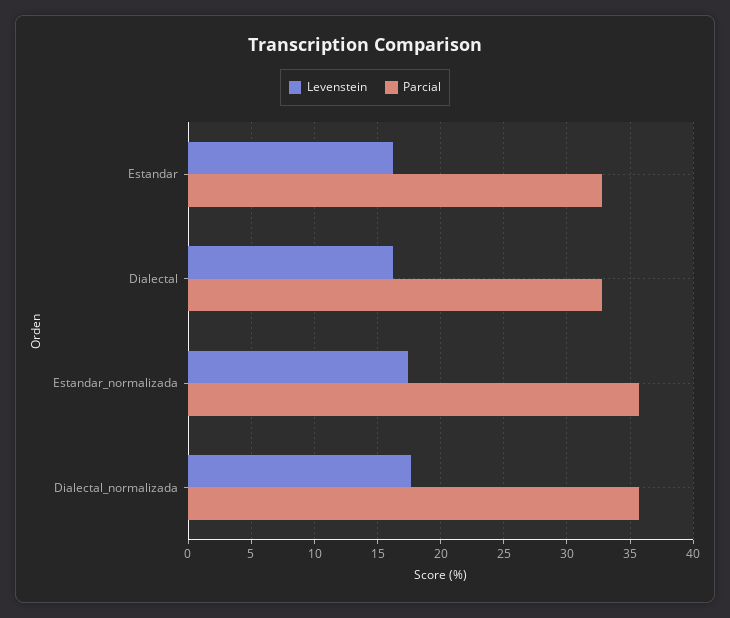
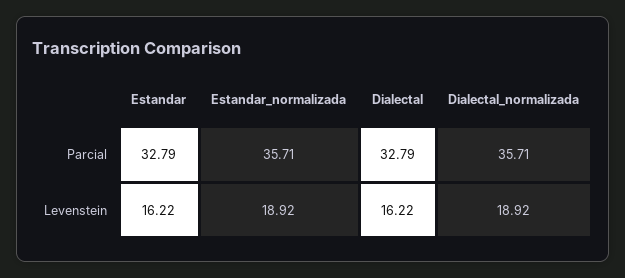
  {
    "Levenstein": {
      "Estandar": 16.22,
      "Dialectal": 16.22,
-     "Estandar_normalizada": 17.5,
+     "Estandar_normalizada": 18.92,
-     "Dialectal_normalizada": 17.5
+     "Dialectal_normalizada": 18.92
    },
    "Parcial": {
      "Estandar": 32.79,
      "Dialectal": 32.79,
      "Estandar_normalizada": 35.71,
      "Dialectal_normalizada": 35.71
    }
  }

